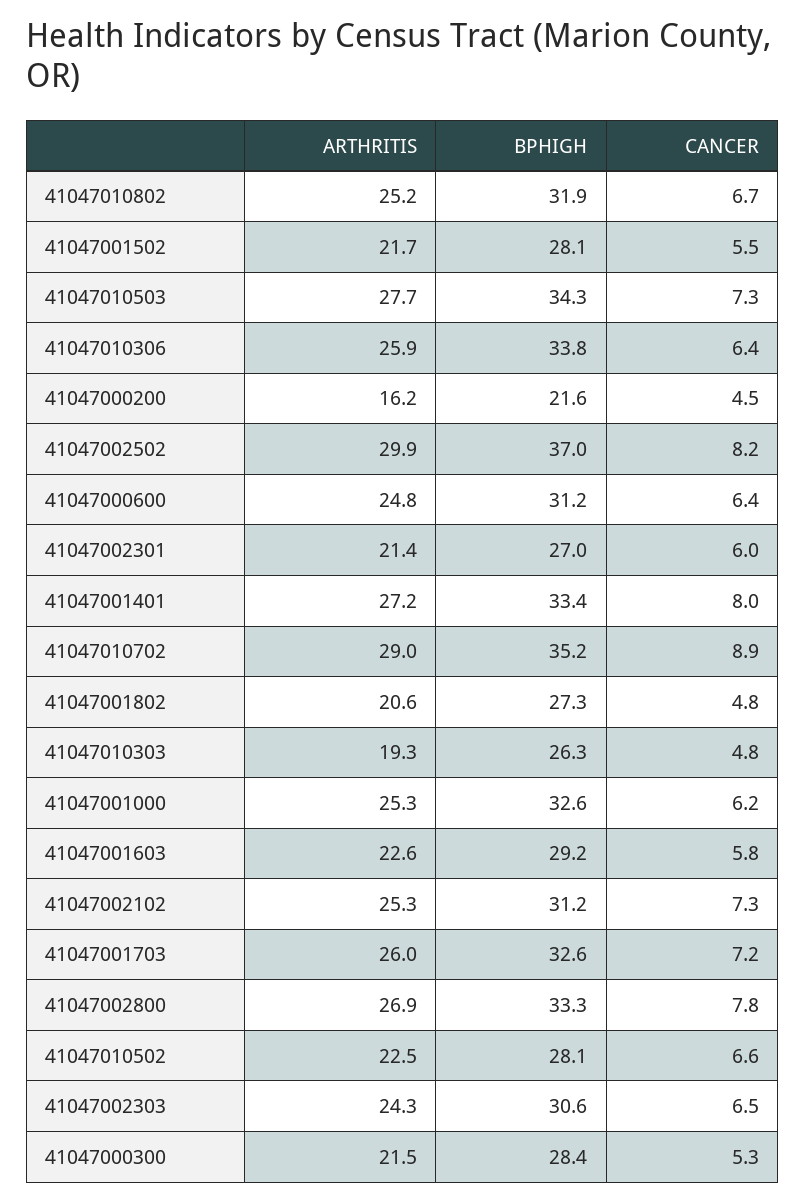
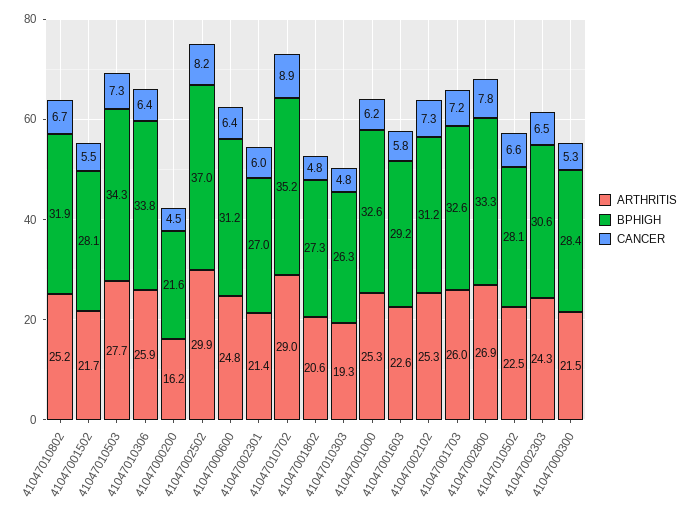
  {
    "ARTHRITIS": {
      "41047010802": 25.2,
      "41047001502": 21.7,
      "41047010503": 27.7,
      "41047010306": 25.9,
      "41047000200": 16.2,
      "41047002502": 29.9,
      "41047000600": 24.8,
      "41047002301": 21.4,
-     "41047001401": 27.2,
      "41047010702": 29,
      "41047001802": 20.6,
      "41047010303": 19.3,
      "41047001000": 25.3,
      "41047001603": 22.6,
      "41047002102": 25.3,
      "41047001703": 26,
      "41047002800": 26.9,
      "41047010502": 22.5,
      "41047002303": 24.3,
      "41047000300": 21.5
    },
    "BPHIGH": {
      "41047010802": 31.9,
      "41047001502": 28.1,
      "41047010503": 34.3,
      "41047010306": 33.8,
      "41047000200": 21.6,
      "41047002502": 37,
      "41047000600": 31.2,
      "41047002301": 27,
-     "41047001401": 33.4,
      "41047010702": 35.2,
      "41047001802": 27.3,
      "41047010303": 26.3,
      "41047001000": 32.6,
      "41047001603": 29.2,
      "41047002102": 31.2,
      "41047001703": 32.6,
      "41047002800": 33.3,
      "41047010502": 28.1,
      "41047002303": 30.6,
      "41047000300": 28.4
    },
    "CANCER": {
      "41047010802": 6.7,
      "41047001502": 5.5,
      "41047010503": 7.3,
      "41047010306": 6.4,
      "41047000200": 4.5,
      "41047002502": 8.2,
      "41047000600": 6.4,
      "41047002301": 6,
-     "41047001401": 8,
      "41047010702": 8.9,
      "41047001802": 4.8,
      "41047010303": 4.8,
      "41047001000": 6.2,
      "41047001603": 5.8,
      "41047002102": 7.3,
      "41047001703": 7.2,
      "41047002800": 7.8,
      "41047010502": 6.6,
      "41047002303": 6.5,
      "41047000300": 5.3
    }
  }

